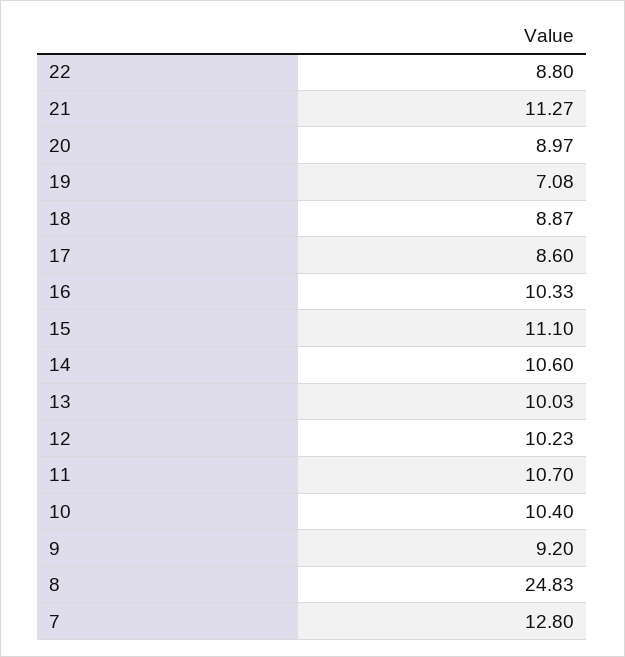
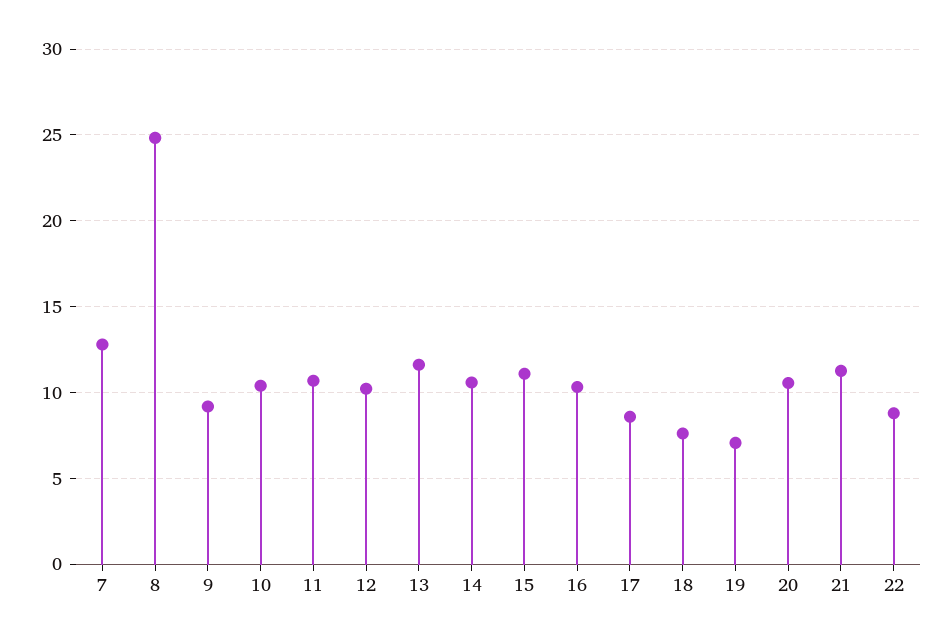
  {
    "22": 8.8,
    "21": 11.27,
-   "20": 8.97,
+   "20": 10.5,
    "19": 7.08,
-   "18": 8.87,
+   "18": 7.5,
    "17": 8.6,
    "16": 10.33,
    "15": 11.1,
    "14": 10.6,
-   "13": 10.03,
+   "13": 11.5,
    "12": 10.23,
    "11": 10.7,
    "10": 10.4,
    "9": 9.2,
    "8": 24.83,
    "7": 12.8
  }

